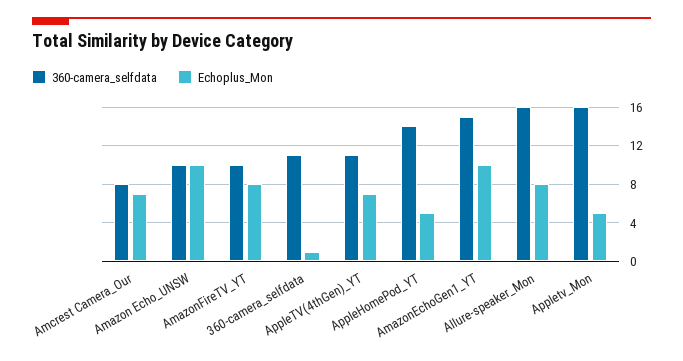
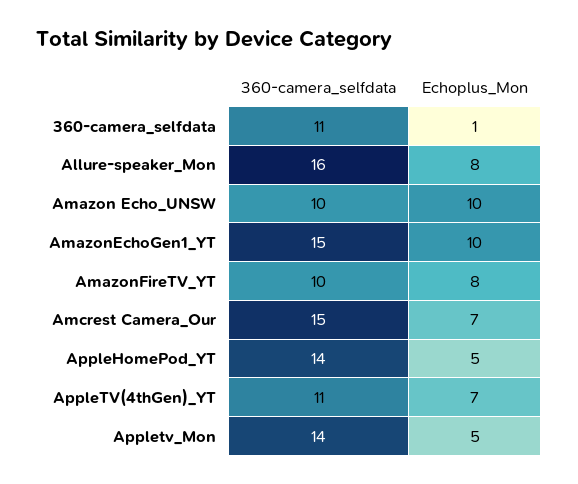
  {
    "360-camera_selfdata": {
-     "Amcrest Camera_Our": 8,
+     "Amcrest Camera_Our": 15,
      "Amazon Echo_UNSW": 10,
      "AmazonFireTV_YT": 10,
      "360-camera_selfdata": 11,
      "AppleTV(4thGen)_YT": 11,
      "AppleHomePod_YT": 14,
      "AmazonEchoGen1_YT": 15,
      "Allure-speaker_Mon": 16,
-     "Appletv_Mon": 16
+     "Appletv_Mon": 14
    },
    "Echoplus_Mon": {
      "Amcrest Camera_Our": 7,
      "Amazon Echo_UNSW": 10,
      "AmazonFireTV_YT": 8,
      "360-camera_selfdata": 1,
      "AppleTV(4thGen)_YT": 7,
      "AppleHomePod_YT": 5,
      "AmazonEchoGen1_YT": 10,
      "Allure-speaker_Mon": 8,
      "Appletv_Mon": 5
    }
  }

